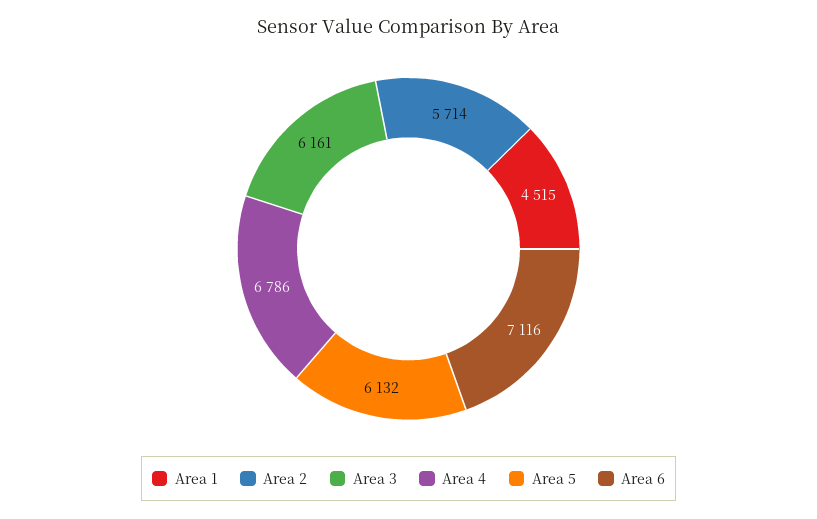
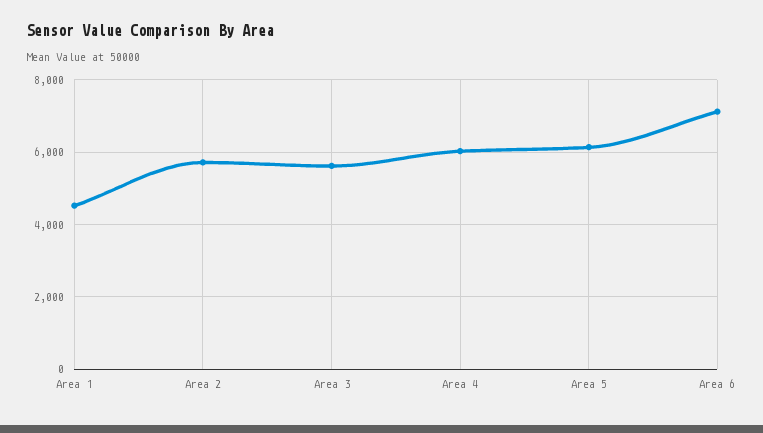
  {
    "Area 1": 4515,
    "Area 2": 5714,
-   "Area 3": 6161,
+   "Area 3": 5600,
-   "Area 4": 6786,
+   "Area 4": 6000,
    "Area 5": 6132,
    "Area 6": 7116
  }

